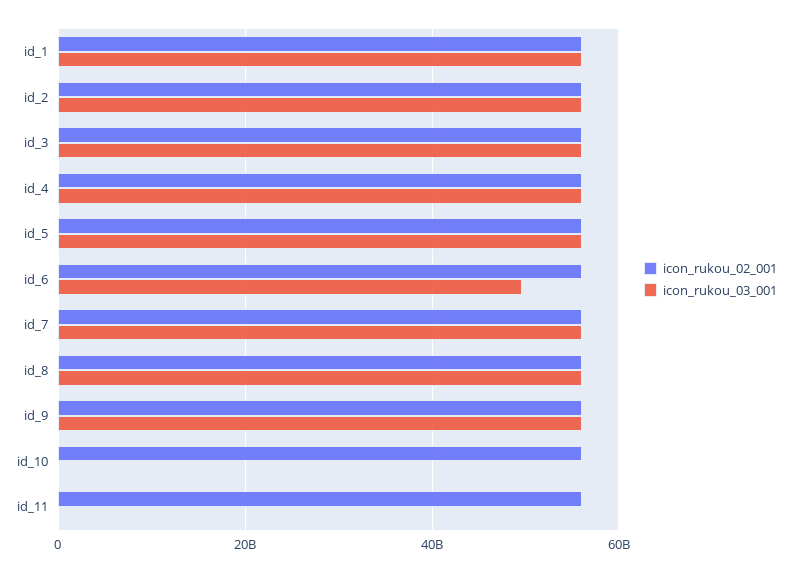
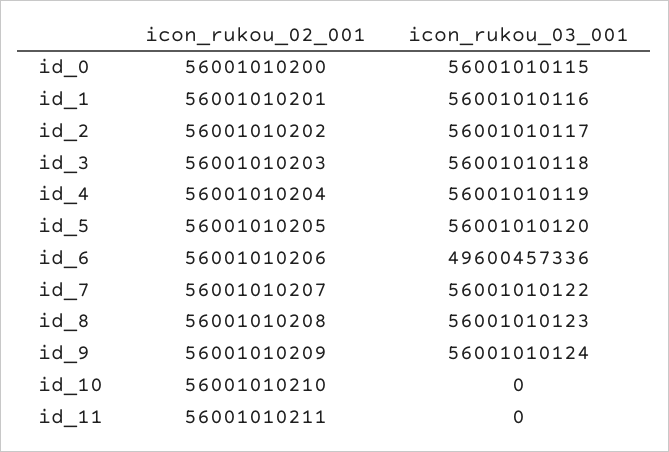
  {
    "icon_rukou_02_001": {
      "id_1": 56001010201,
      "id_2": 56001010202,
      "id_3": 56001010203,
      "id_4": 56001010204,
      "id_5": 56001010205,
      "id_6": 56001010206,
      "id_7": 56001010207,
      "id_8": 56001010208,
      "id_9": 56001010209,
      "id_10": 56001010210,
-     "id_11": 56001010211
+     "id_11": 56001010211,
+     "id_0": 56001010200
    },
    "icon_rukou_03_001": {
      "id_1": 56001010116,
      "id_2": 56001010117,
      "id_3": 56001010118,
      "id_4": 56001010119,
      "id_5": 56001010120,
      "id_6": 49600457336,
      "id_7": 56001010122,
      "id_8": 56001010123,
      "id_9": 56001010124,
      "id_10": 0,
-     "id_11": 0
+     "id_11": 0,
+     "id_0": 56001010115
    }
  }

